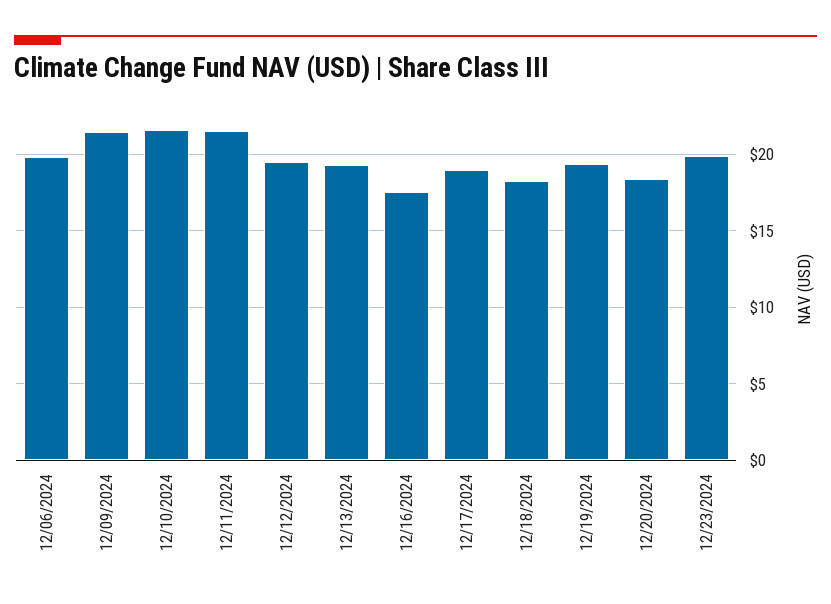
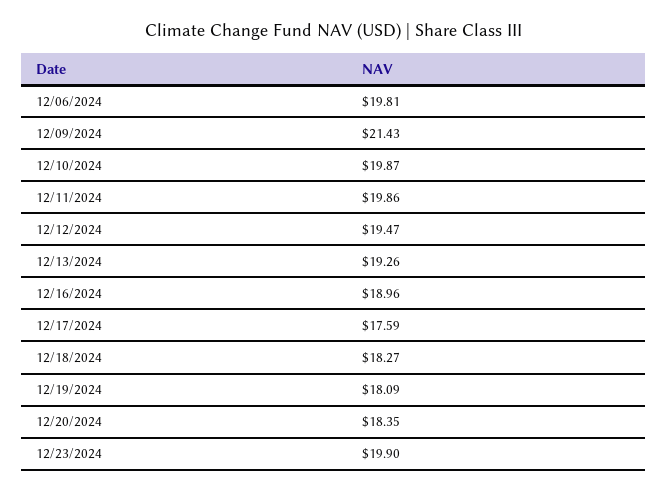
  {
    "12/06/2024": 19.81,
    "12/09/2024": 21.43,
-   "12/10/2024": 21.5,
+   "12/10/2024": 19.87,
-   "12/11/2024": 21.5,
+   "12/11/2024": 19.86,
    "12/12/2024": 19.47,
    "12/13/2024": 19.26,
-   "12/16/2024": 17.5,
+   "12/16/2024": 18.96,
-   "12/17/2024": 19,
+   "12/17/2024": 17.59,
    "12/18/2024": 18.27,
-   "12/19/2024": 19.5,
+   "12/19/2024": 18.09,
    "12/20/2024": 18.35,
    "12/23/2024": 19.9
  }

